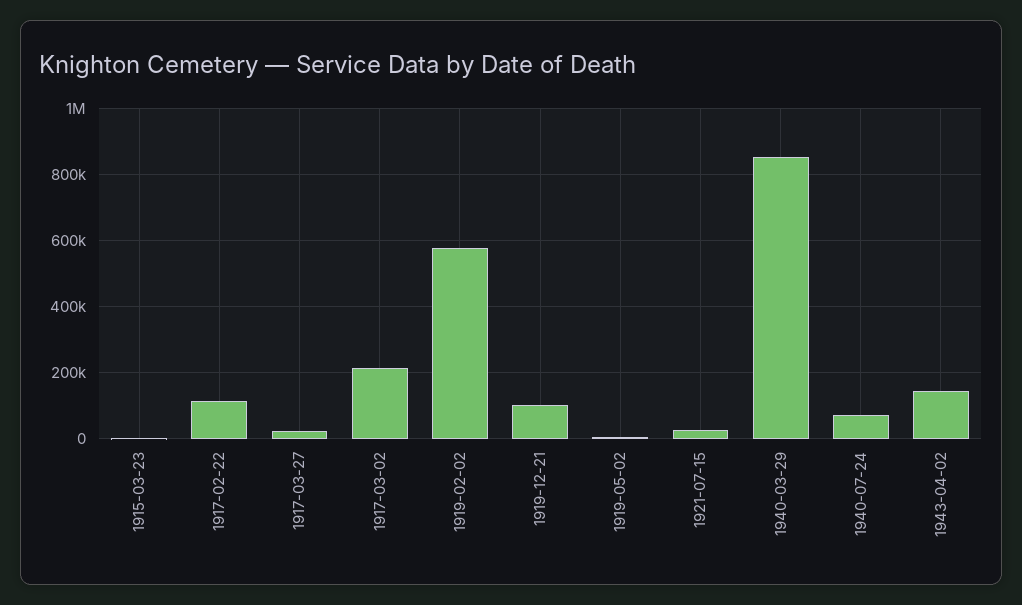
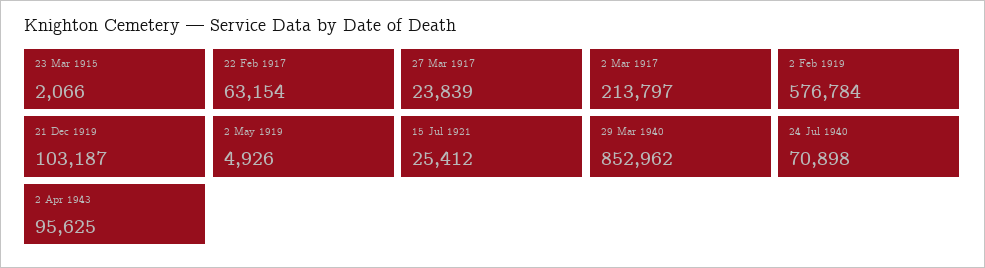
  {
    "1915-03-23": 2066,
-   "1917-02-22": 120000,
+   "1917-02-22": 63154,
    "1917-03-27": 23839,
    "1917-03-02": 213797,
    "1919-02-02": 576784,
    "1919-12-21": 103187,
    "1919-05-02": 4926,
    "1921-07-15": 25412,
    "1940-03-29": 852962,
    "1940-07-24": 70898,
-   "1943-04-02": 140000
+   "1943-04-02": 95625
  }

